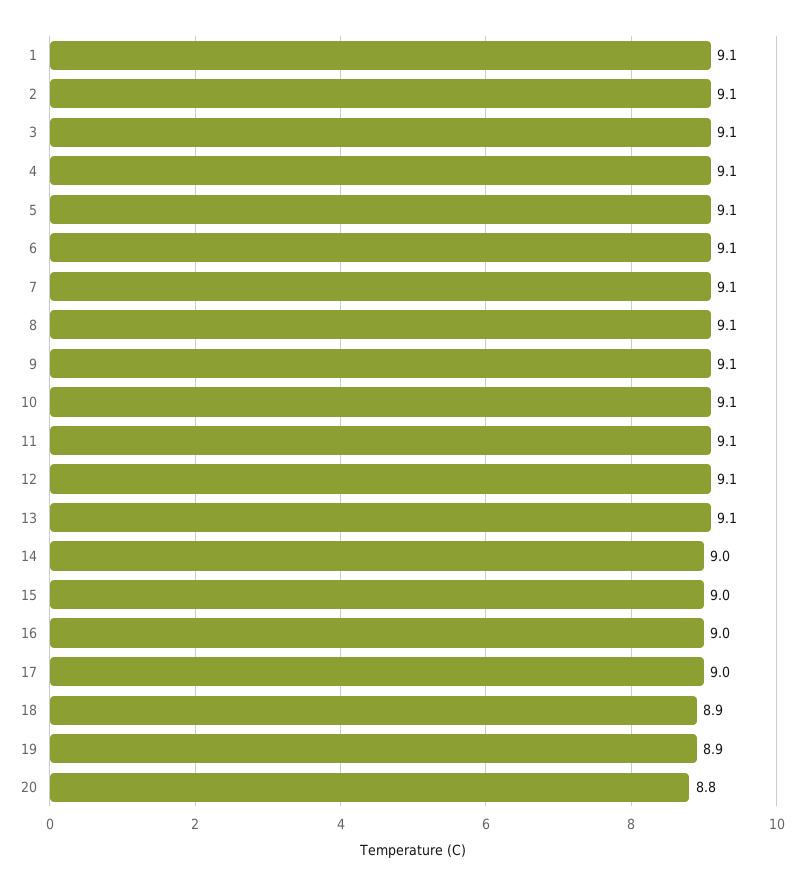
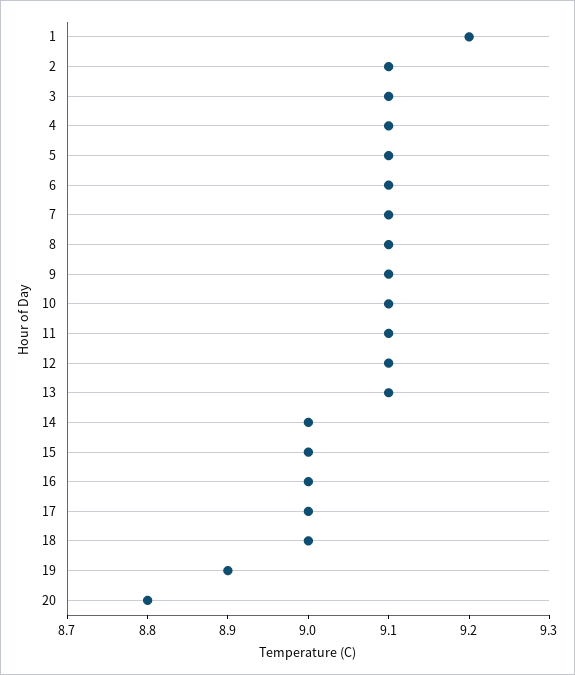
  {
-   "1": 9.1,
+   "1": 9.2,
    "2": 9.1,
    "3": 9.1,
    "4": 9.1,
    "5": 9.1,
    "6": 9.1,
    "7": 9.1,
    "8": 9.1,
    "9": 9.1,
    "10": 9.1,
    "11": 9.1,
    "12": 9.1,
    "13": 9.1,
    "14": 9,
    "15": 9,
    "16": 9,
    "17": 9,
-   "18": 8.9,
+   "18": 9,
    "19": 8.9,
    "20": 8.8
  }

